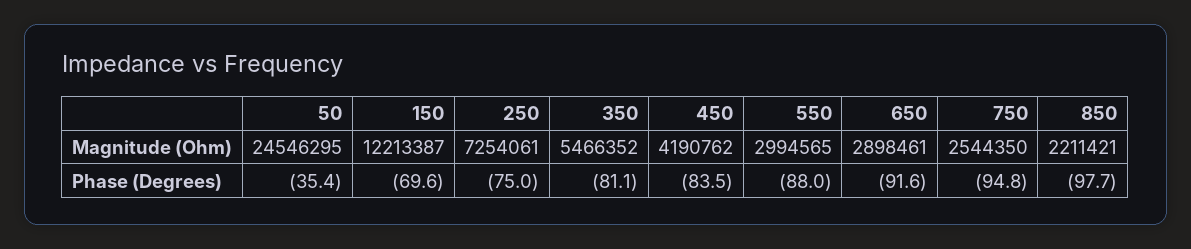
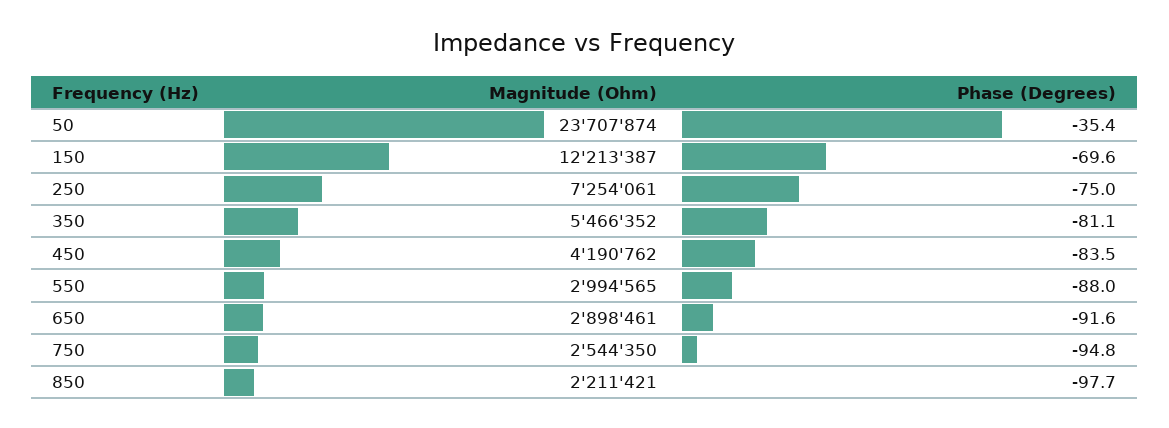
  {
    "50": {
-     "Magnitude (Ohm)": 24546295,
+     "Magnitude (Ohm)": 23707874,
      "Phase (Degrees)": -35.4
    },
    "150": {
      "Magnitude (Ohm)": 12213387,
      "Phase (Degrees)": -69.6
    },
    "250": {
      "Magnitude (Ohm)": 7254061,
      "Phase (Degrees)": -75
    },
    "350": {
      "Magnitude (Ohm)": 5466352,
      "Phase (Degrees)": -81.1
    },
    "450": {
      "Magnitude (Ohm)": 4190762,
      "Phase (Degrees)": -83.5
    },
    "550": {
      "Magnitude (Ohm)": 2994565,
      "Phase (Degrees)": -88
    },
    "650": {
      "Magnitude (Ohm)": 2898461,
      "Phase (Degrees)": -91.6
    },
    "750": {
      "Magnitude (Ohm)": 2544350,
      "Phase (Degrees)": -94.8
    },
    "850": {
      "Magnitude (Ohm)": 2211421,
      "Phase (Degrees)": -97.7
    }
  }

